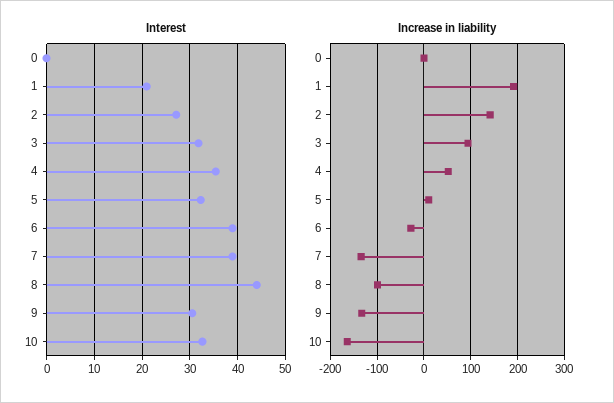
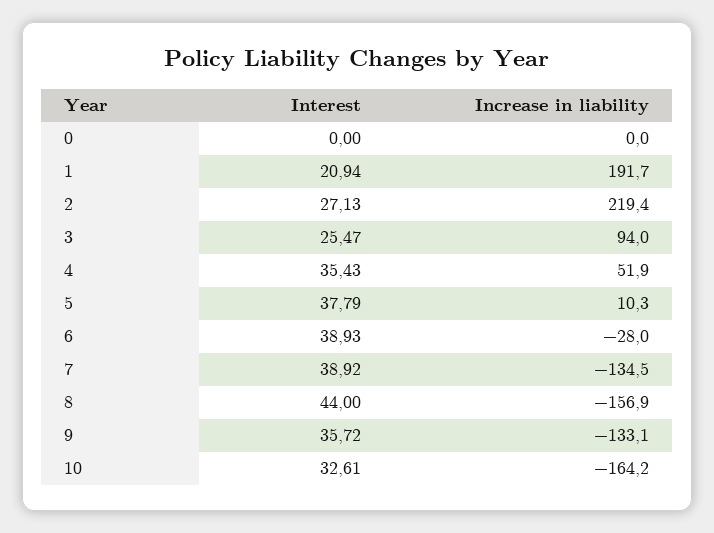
  {
    "Interest": {
      "0": 0,
      "1": 20.94,
      "2": 27.13,
-     "3": 32,
+     "3": 25.47,
      "4": 35.43,
-     "5": 32,
+     "5": 37.79,
      "6": 38.93,
      "7": 38.92,
      "8": 44,
-     "9": 30,
+     "9": 35.72,
      "10": 32.61
    },
    "Increase in liability": {
      "0": 0,
      "1": 191.7,
-     "2": 140,
+     "2": 219.4,
      "3": 94,
      "4": 51.9,
      "5": 10.3,
      "6": -28,
      "7": -134.5,
-     "8": -100,
+     "8": -156.9,
      "9": -133.1,
      "10": -164.2
    }
  }

